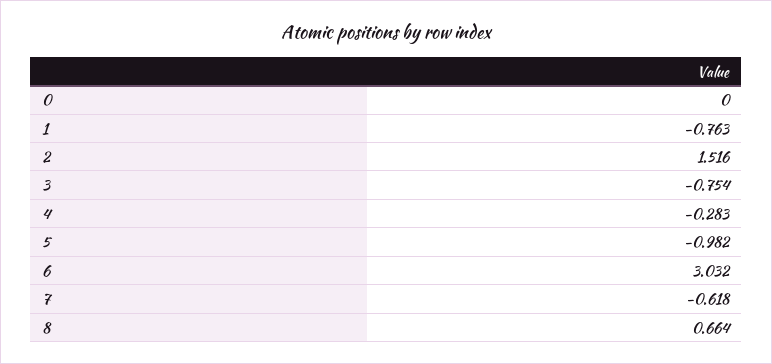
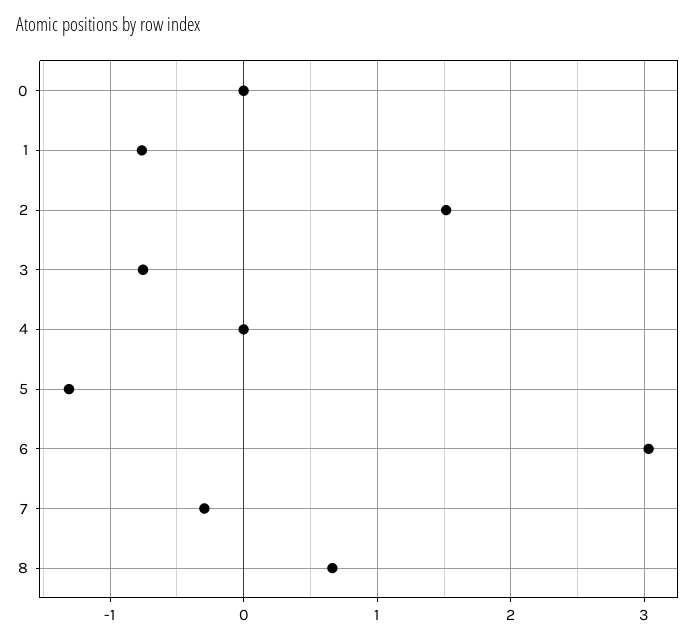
  {
    "0": 0,
    "1": -0.763,
    "2": 1.516,
    "3": -0.754,
-   "4": -0.283,
+   "4": 0,
-   "5": -0.982,
+   "5": -1.3,
    "6": 3.032,
-   "7": -0.618,
+   "7": -0.3,
    "8": 0.664
  }

